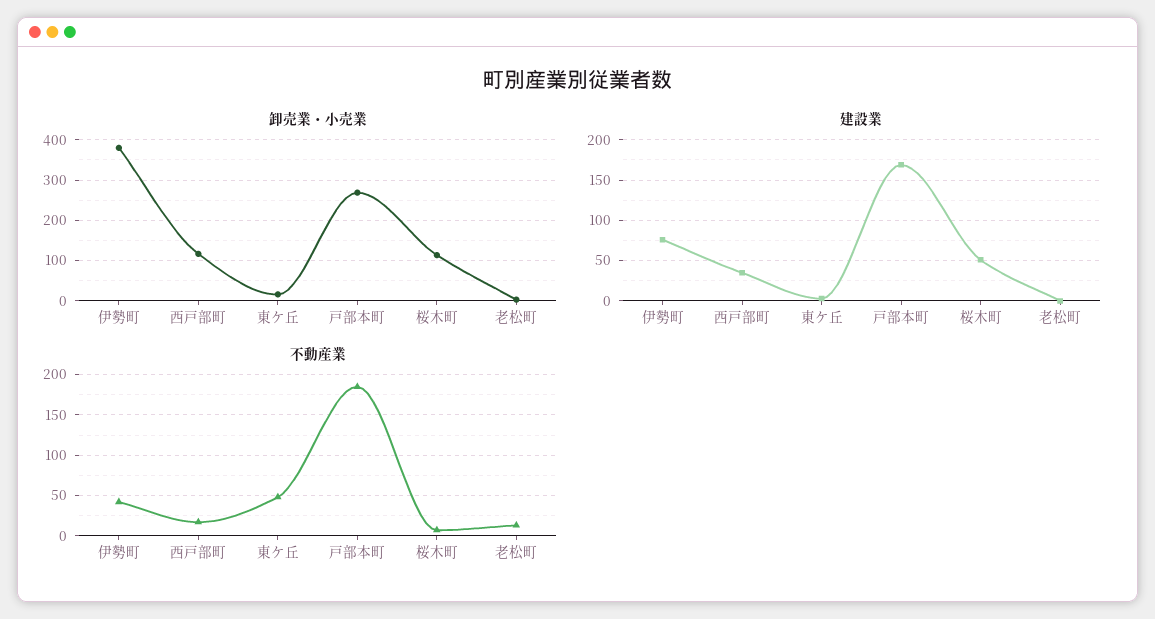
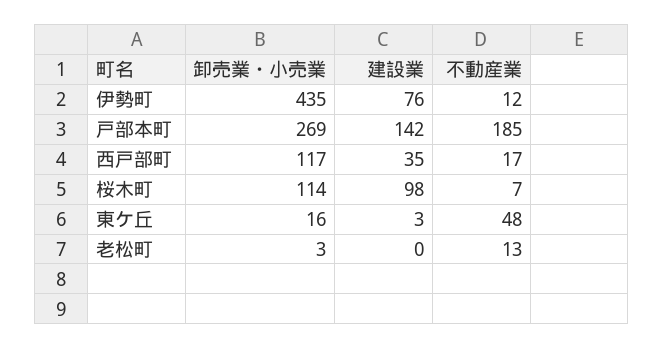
  {
    "卸売業・小売業": {
-     "伊勢町": 380,
+     "伊勢町": 435,
      "西戸部町": 117,
      "東ケ丘": 16,
      "戸部本町": 269,
      "桜木町": 114,
      "老松町": 3
    },
    "建設業": {
      "伊勢町": 76,
      "西戸部町": 35,
      "東ケ丘": 3,
-     "戸部本町": 170,
+     "戸部本町": 142,
-     "桜木町": 50,
+     "桜木町": 98,
      "老松町": 0
    },
    "不動産業": {
-     "伊勢町": 40,
+     "伊勢町": 12,
      "西戸部町": 17,
      "東ケ丘": 48,
      "戸部本町": 185,
      "桜木町": 7,
      "老松町": 13
    }
  }

